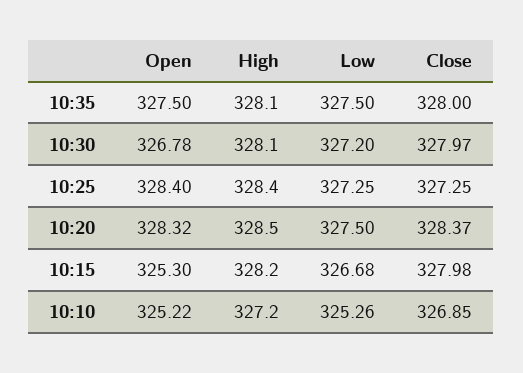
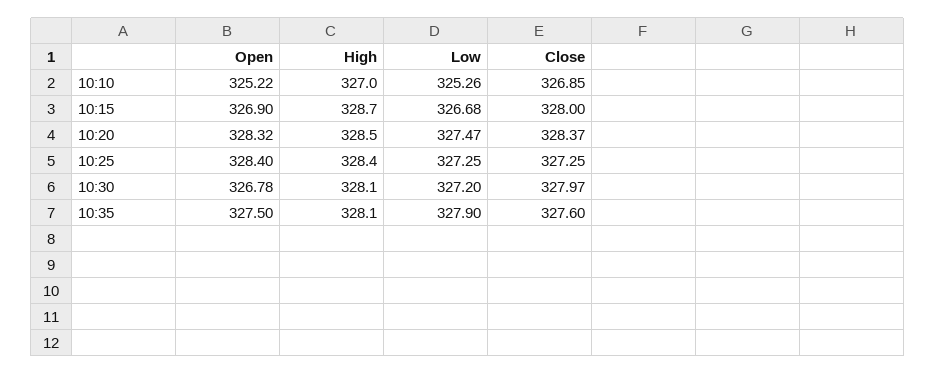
  {
    "Open": {
      "10:35": 327.5,
      "10:30": 326.78,
      "10:25": 328.4,
      "10:20": 328.32,
-     "10:15": 325.3,
+     "10:15": 326.9,
      "10:10": 325.22
    },
    "High": {
      "10:35": 328.1,
      "10:30": 328.1,
      "10:25": 328.4,
      "10:20": 328.5,
-     "10:15": 328.2,
+     "10:15": 328.7,
-     "10:10": 327.2
+     "10:10": 327
    },
    "Low": {
-     "10:35": 327.5,
+     "10:35": 327.9,
      "10:30": 327.2,
      "10:25": 327.25,
-     "10:20": 327.5,
+     "10:20": 327.47,
      "10:15": 326.68,
      "10:10": 325.26
    },
    "Close": {
-     "10:35": 328,
+     "10:35": 327.6,
      "10:30": 327.97,
      "10:25": 327.25,
      "10:20": 328.37,
-     "10:15": 327.98,
+     "10:15": 328,
      "10:10": 326.85
    }
  }

